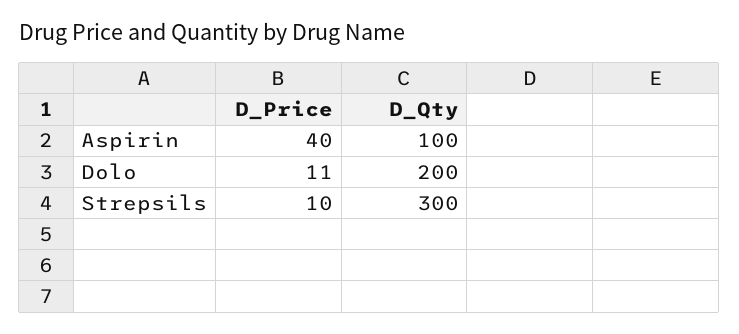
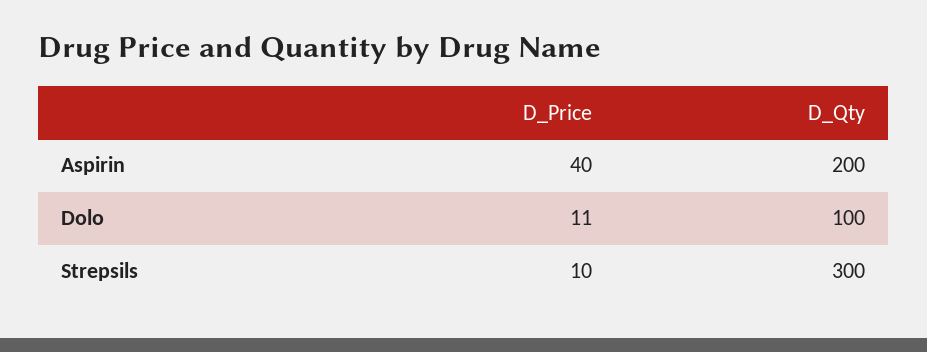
  {
    "D_Price": {
      "Aspirin": 40,
      "Dolo": 11,
      "Strepsils": 10
    },
    "D_Qty": {
-     "Aspirin": 100,
+     "Aspirin": 200,
-     "Dolo": 200,
+     "Dolo": 100,
      "Strepsils": 300
    }
  }

